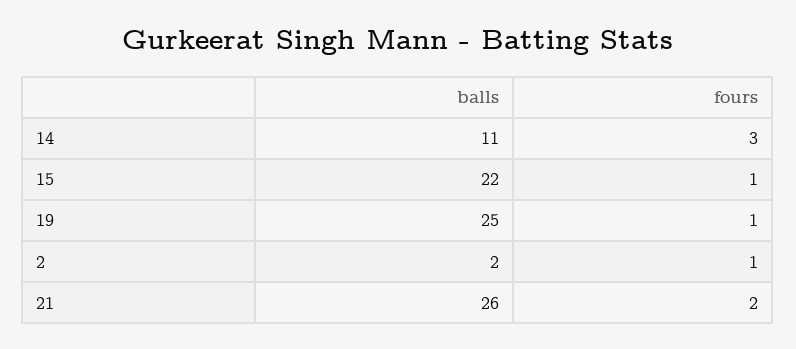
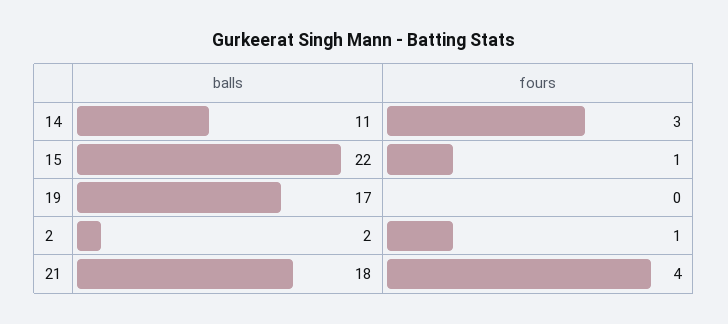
  {
    "balls": {
      "14": 11,
      "15": 22,
-     "19": 25,
+     "19": 17,
      "2": 2,
-     "21": 26
+     "21": 18
    },
    "fours": {
      "14": 3,
      "15": 1,
-     "19": 1,
+     "19": 0,
      "2": 1,
-     "21": 2
+     "21": 4
    }
  }

